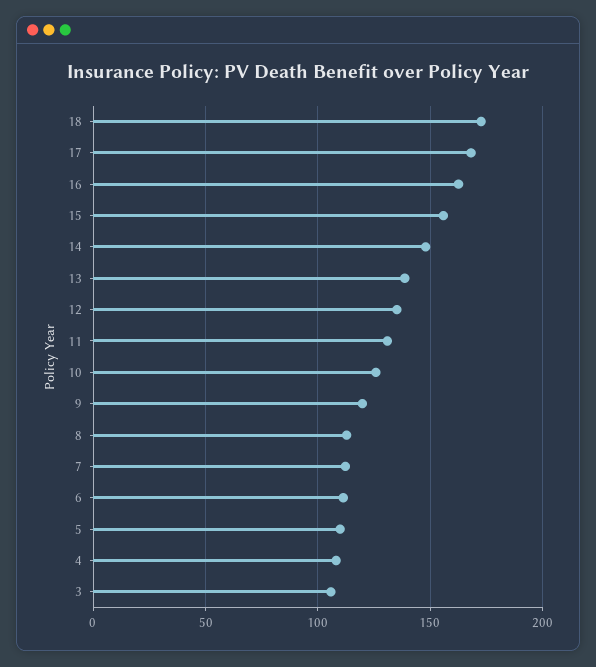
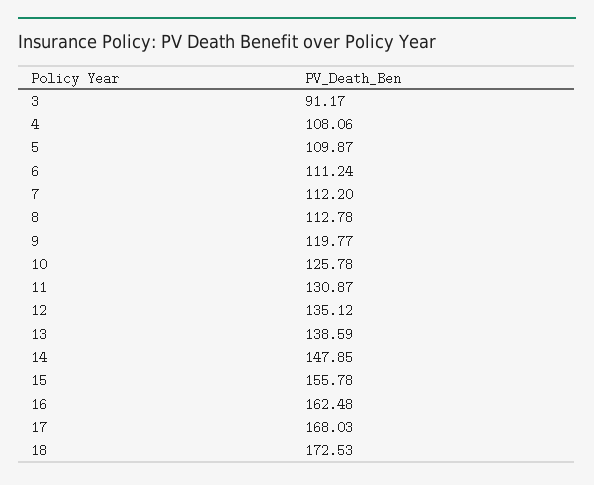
  {
    "18": 172.53,
    "17": 168.03,
    "16": 162.48,
    "15": 155.78,
    "14": 147.85,
    "13": 138.59,
    "12": 135.12,
    "11": 130.87,
    "10": 125.78,
    "9": 119.77,
    "8": 112.78,
    "7": 112.2,
    "6": 111.24,
    "5": 109.87,
    "4": 108.06,
-   "3": 105
+   "3": 91.17
  }

